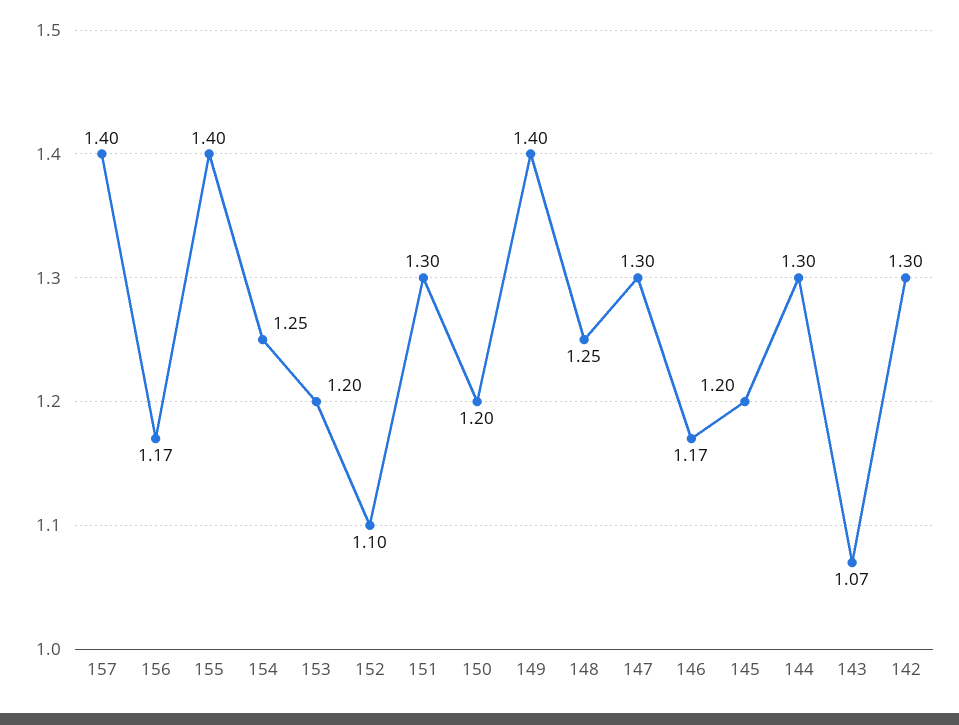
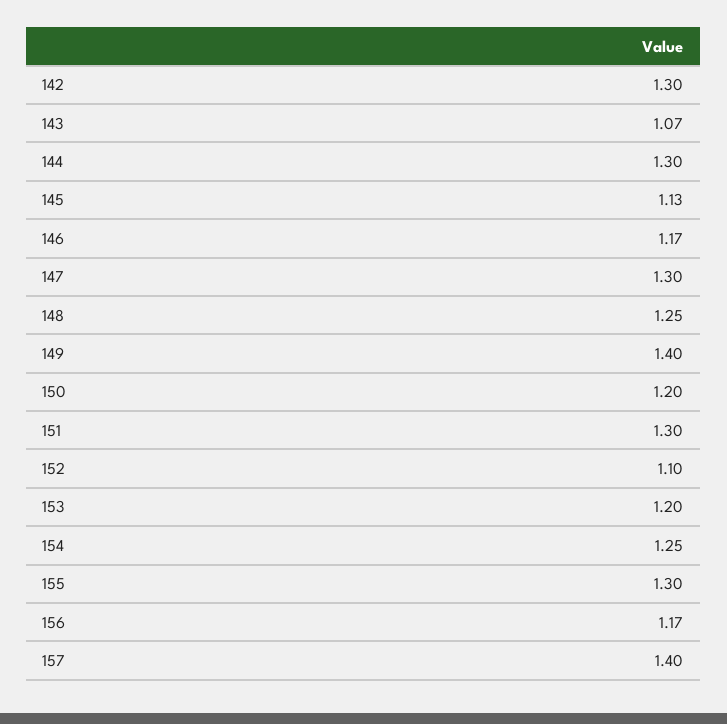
  {
    "157": 1.4,
    "156": 1.17,
-   "155": 1.4,
+   "155": 1.3,
    "154": 1.25,
    "153": 1.2,
    "152": 1.1,
    "151": 1.3,
    "150": 1.2,
    "149": 1.4,
    "148": 1.25,
    "147": 1.3,
    "146": 1.17,
-   "145": 1.2,
+   "145": 1.13,
    "144": 1.3,
    "143": 1.07,
    "142": 1.3
  }

